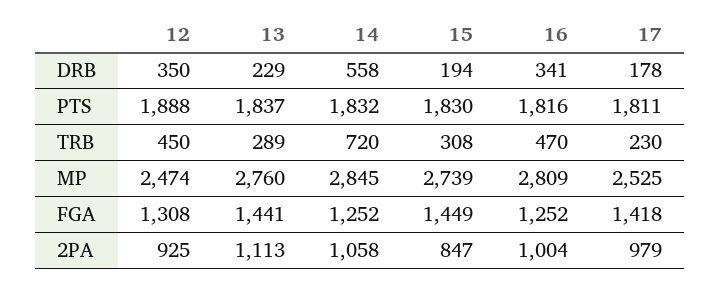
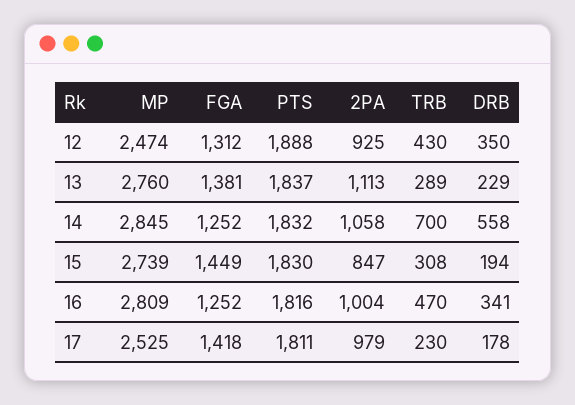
  {
    "12": {
      "DRB": 350,
      "PTS": 1888,
-     "TRB": 450,
+     "TRB": 430,
      "MP": 2474,
-     "FGA": 1308,
+     "FGA": 1312,
      "2PA": 925
    },
    "13": {
      "DRB": 229,
      "PTS": 1837,
      "TRB": 289,
      "MP": 2760,
-     "FGA": 1441,
+     "FGA": 1381,
      "2PA": 1113
    },
    "14": {
      "DRB": 558,
      "PTS": 1832,
-     "TRB": 720,
+     "TRB": 700,
      "MP": 2845,
      "FGA": 1252,
      "2PA": 1058
    },
    "15": {
      "DRB": 194,
      "PTS": 1830,
      "TRB": 308,
      "MP": 2739,
      "FGA": 1449,
      "2PA": 847
    },
    "16": {
      "DRB": 341,
      "PTS": 1816,
      "TRB": 470,
      "MP": 2809,
      "FGA": 1252,
      "2PA": 1004
    },
    "17": {
      "DRB": 178,
      "PTS": 1811,
      "TRB": 230,
      "MP": 2525,
      "FGA": 1418,
      "2PA": 979
    }
  }

